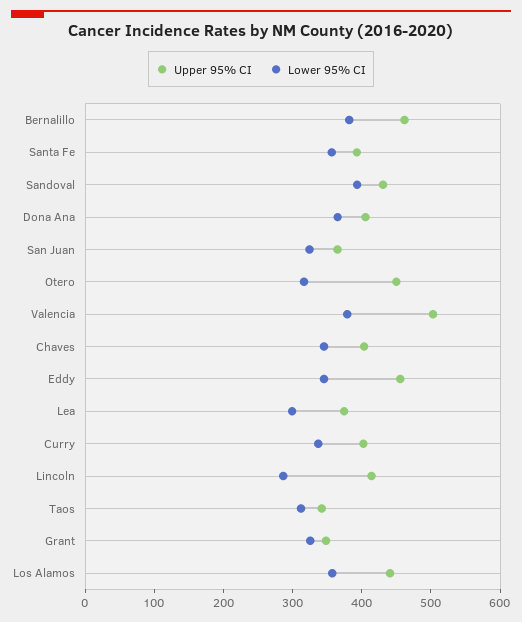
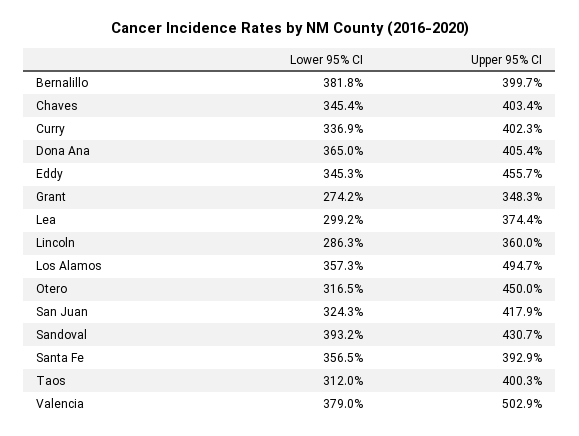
  {
    "Upper 95% CI": {
-     "Bernalillo": 460,
+     "Bernalillo": 399.7,
      "Santa Fe": 392.9,
      "Sandoval": 430.7,
      "Dona Ana": 405.4,
-     "San Juan": 360,
+     "San Juan": 417.9,
      "Otero": 450,
      "Valencia": 502.9,
      "Chaves": 403.4,
      "Eddy": 455.7,
      "Lea": 374.4,
      "Curry": 402.3,
-     "Lincoln": 420,
+     "Lincoln": 360,
-     "Taos": 340,
+     "Taos": 400.3,
      "Grant": 348.3,
-     "Los Alamos": 440
+     "Los Alamos": 494.7
    },
    "Lower 95% CI": {
      "Bernalillo": 381.8,
      "Santa Fe": 356.5,
      "Sandoval": 393.2,
      "Dona Ana": 365,
      "San Juan": 324.3,
      "Otero": 316.5,
      "Valencia": 379,
      "Chaves": 345.4,
      "Eddy": 345.3,
      "Lea": 299.2,
      "Curry": 336.9,
      "Lincoln": 286.3,
      "Taos": 312,
-     "Grant": 320,
+     "Grant": 274.2,
      "Los Alamos": 357.3
    }
  }

